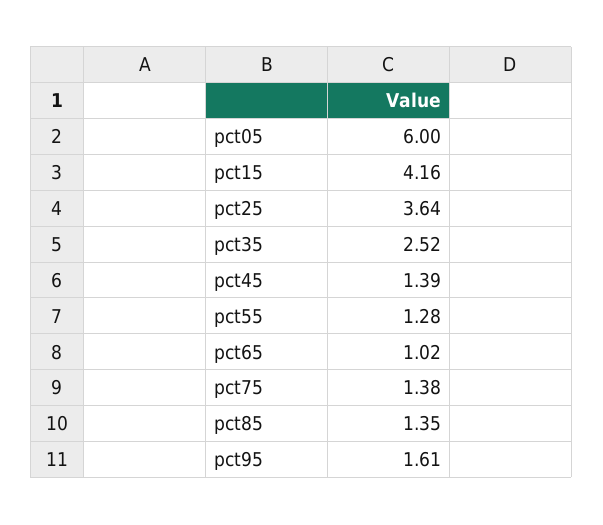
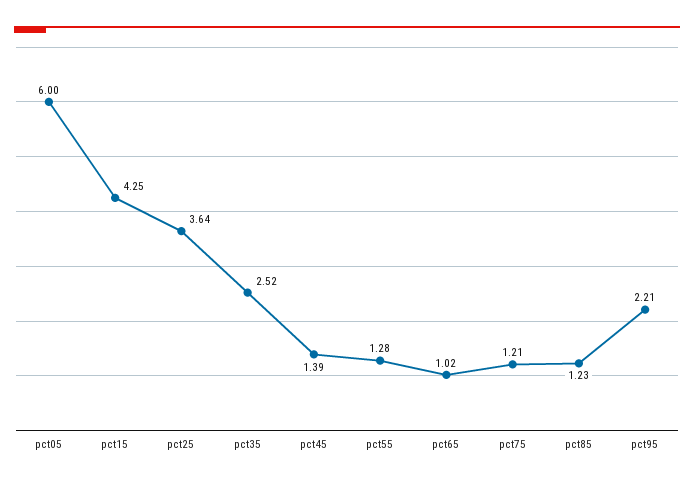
  {
    "pct05": 6,
-   "pct15": 4.16,
+   "pct15": 4.25,
    "pct25": 3.64,
    "pct35": 2.52,
    "pct45": 1.39,
    "pct55": 1.28,
    "pct65": 1.02,
-   "pct75": 1.38,
+   "pct75": 1.21,
-   "pct85": 1.35,
+   "pct85": 1.23,
-   "pct95": 1.61
+   "pct95": 2.21
  }

